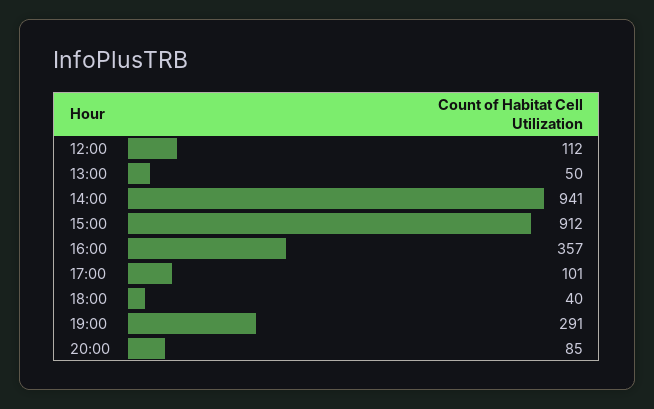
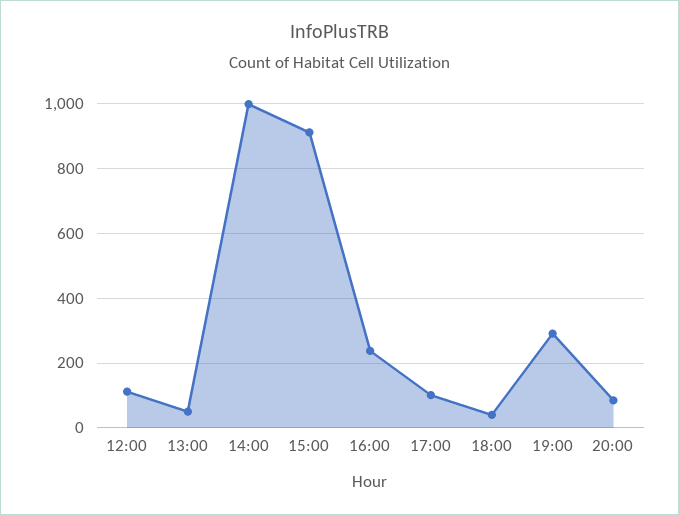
  {
    "12:00": 112,
    "13:00": 50,
-   "14:00": 941,
+   "14:00": 1000,
    "15:00": 912,
-   "16:00": 357,
+   "16:00": 240,
    "17:00": 101,
    "18:00": 40,
    "19:00": 291,
    "20:00": 85
  }

